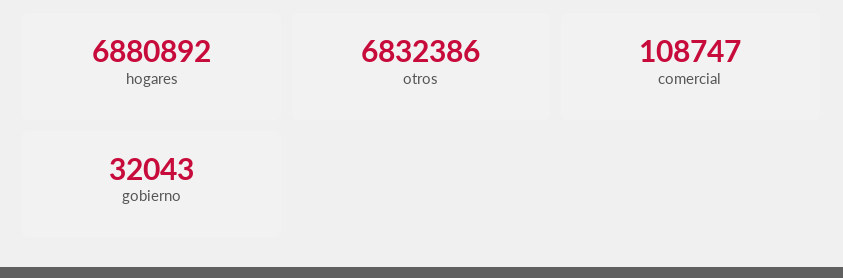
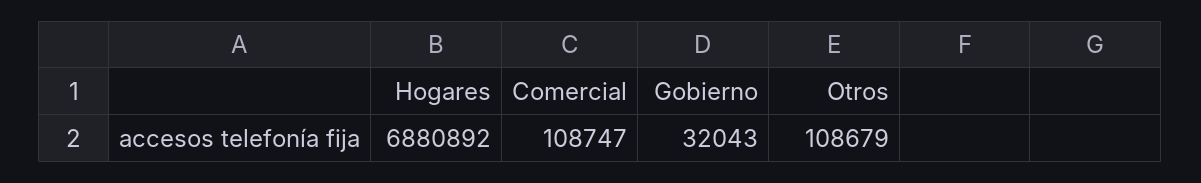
  {
    "hogares": 6880892,
-   "otros": 6832386,
+   "otros": 108679,
    "comercial": 108747,
    "gobierno": 32043
  }

